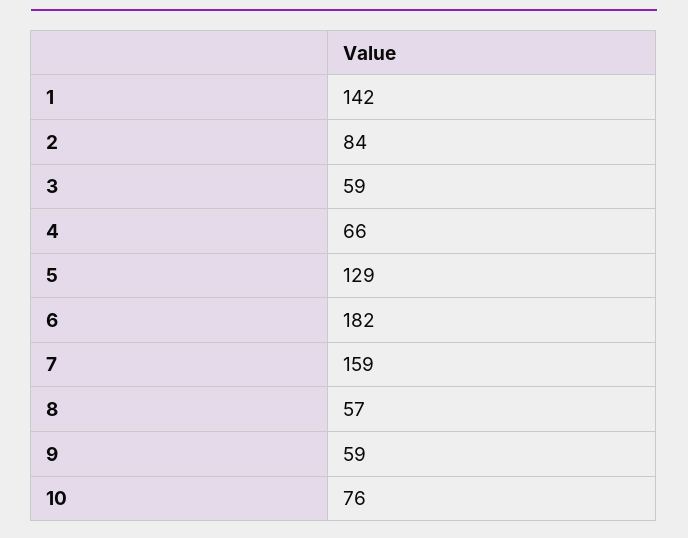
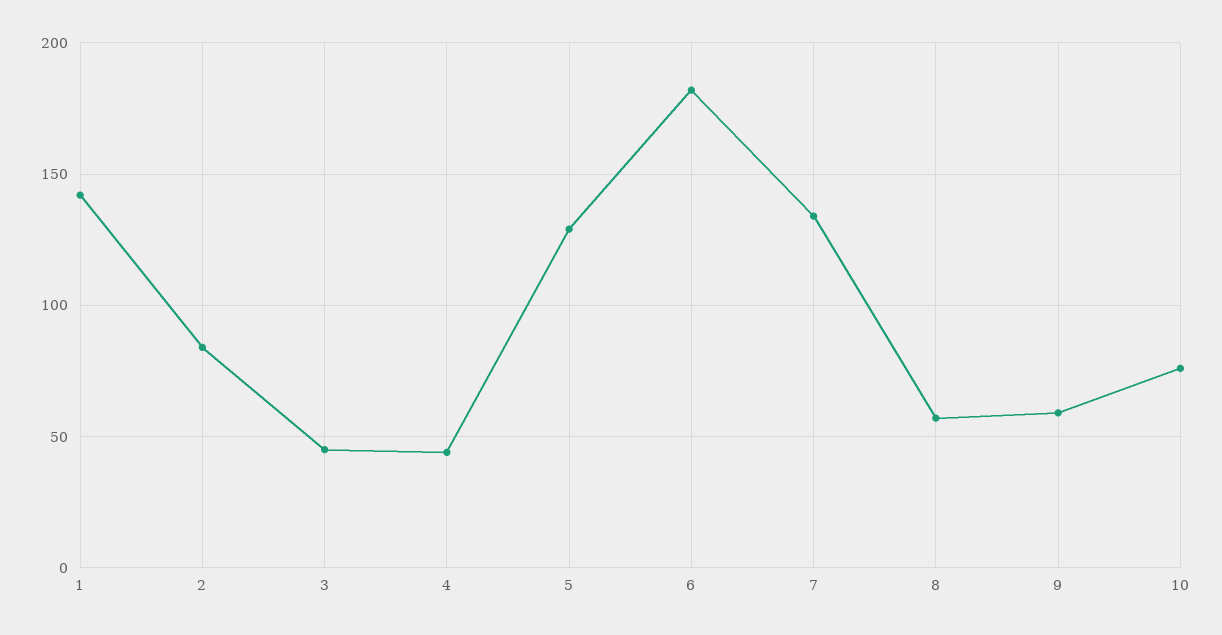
  {
    "1": 142,
    "2": 84,
-   "3": 59,
+   "3": 45,
-   "4": 66,
+   "4": 45,
    "5": 129,
    "6": 182,
-   "7": 159,
+   "7": 135,
    "8": 57,
    "9": 59,
    "10": 76
  }

